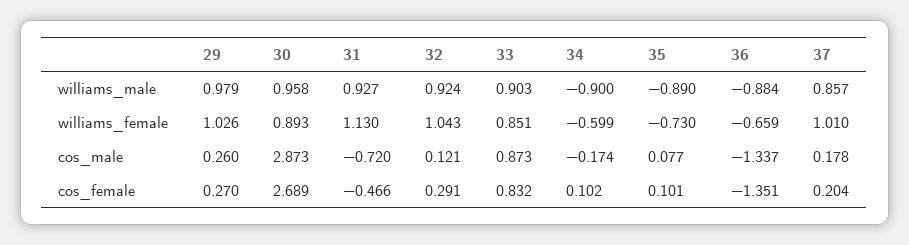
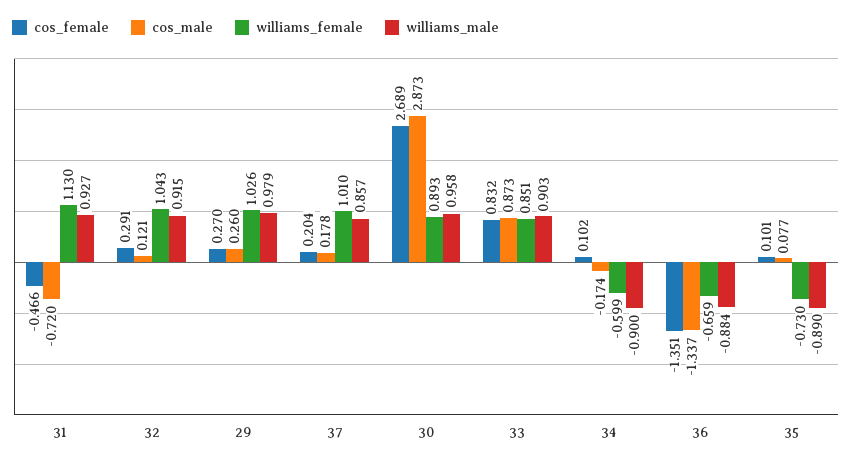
  {
    "williams_male": {
      "29": 0.979,
      "30": 0.958,
      "31": 0.927,
-     "32": 0.924,
+     "32": 0.915,
      "33": 0.903,
      "34": -0.9,
      "35": -0.89,
      "36": -0.884,
      "37": 0.857
    },
    "williams_female": {
      "29": 1.026,
      "30": 0.893,
      "31": 1.13,
      "32": 1.043,
      "33": 0.851,
      "34": -0.599,
      "35": -0.73,
      "36": -0.659,
      "37": 1.01
    },
    "cos_male": {
      "29": 0.26,
      "30": 2.873,
      "31": -0.72,
      "32": 0.121,
      "33": 0.873,
      "34": -0.174,
      "35": 0.077,
      "36": -1.337,
      "37": 0.178
    },
    "cos_female": {
      "29": 0.27,
      "30": 2.689,
      "31": -0.466,
      "32": 0.291,
      "33": 0.832,
      "34": 0.102,
      "35": 0.101,
      "36": -1.351,
      "37": 0.204
    }
  }

